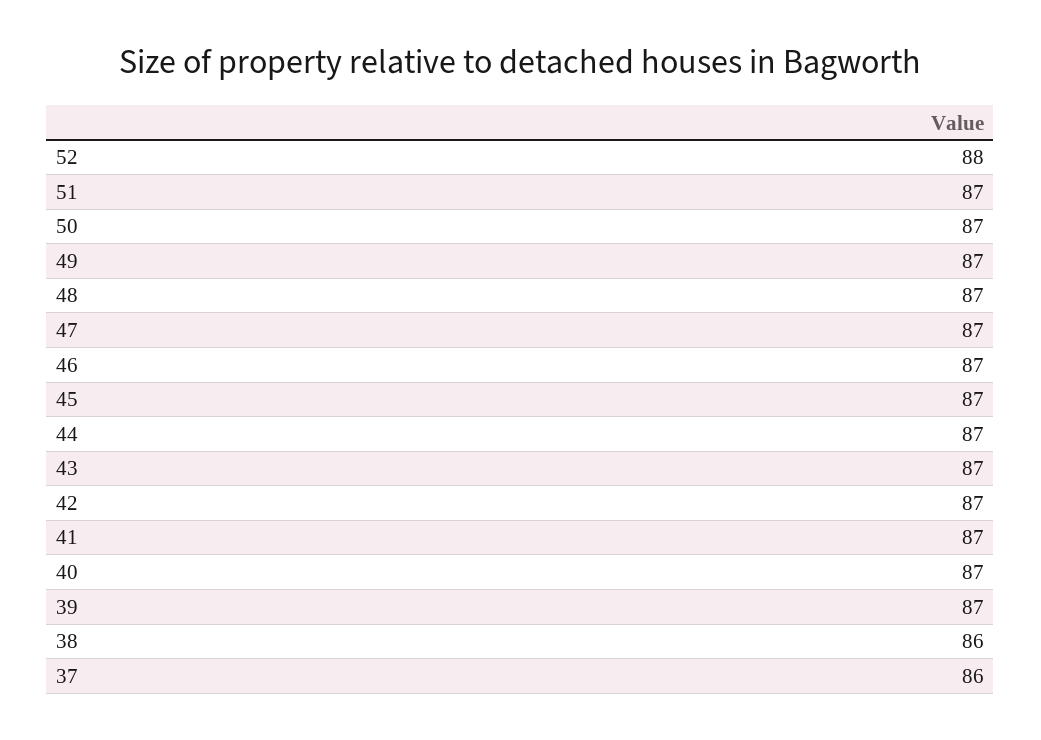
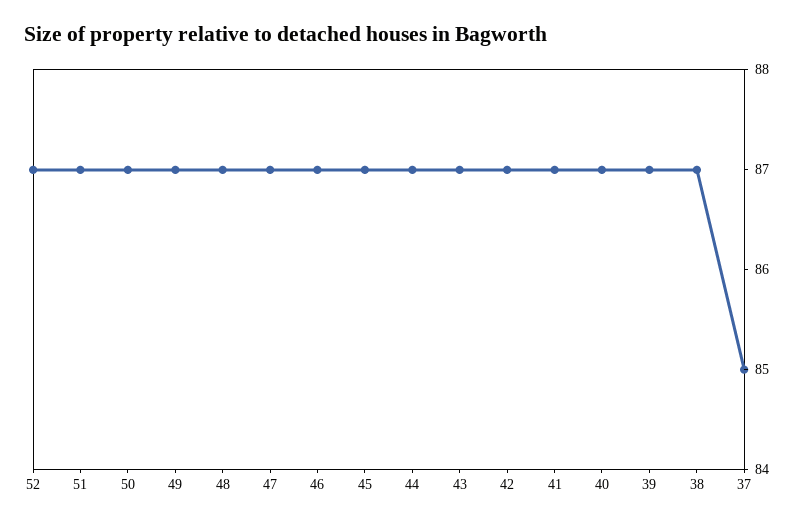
  {
-   "52": 88,
+   "52": 87,
    "51": 87,
    "50": 87,
    "49": 87,
    "48": 87,
    "47": 87,
    "46": 87,
    "45": 87,
    "44": 87,
    "43": 87,
    "42": 87,
    "41": 87,
    "40": 87,
    "39": 87,
-   "38": 86,
+   "38": 87,
-   "37": 86
+   "37": 85
  }

